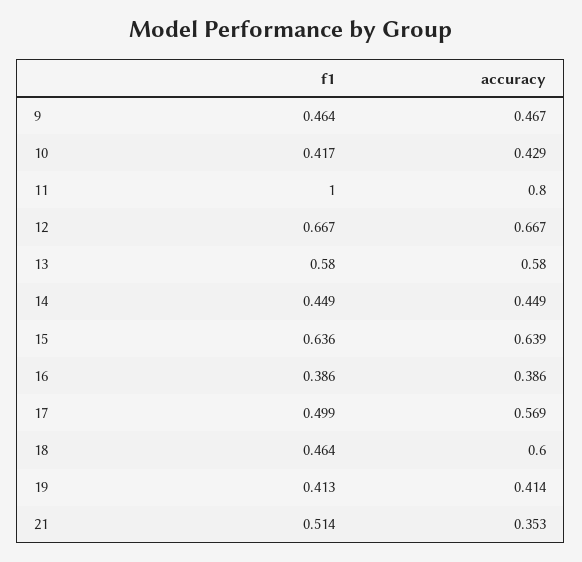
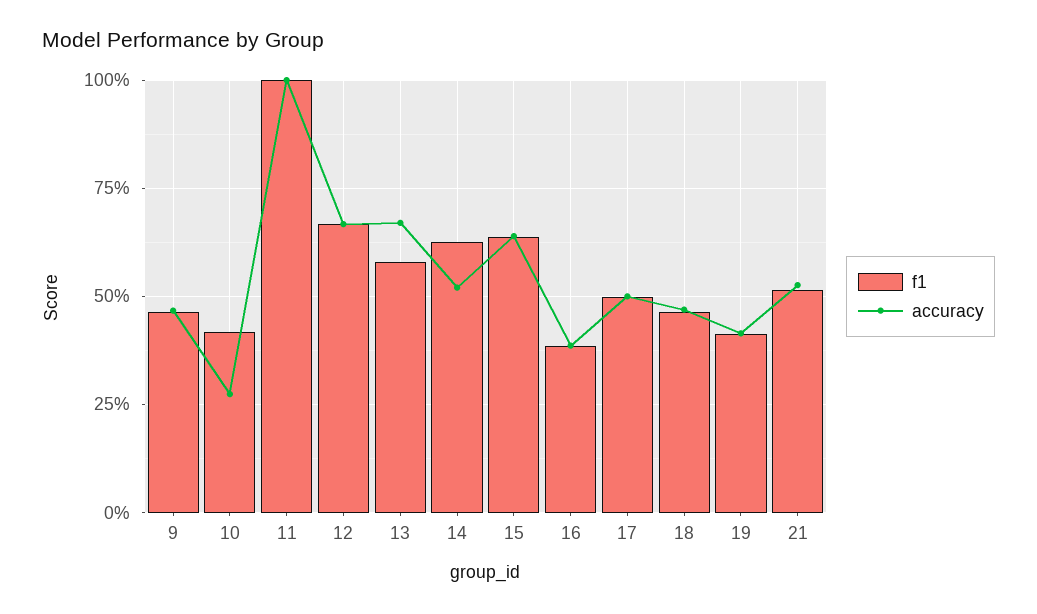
  {
    "f1": {
      "9": 0.464,
      "10": 0.417,
      "11": 1,
      "12": 0.667,
      "13": 0.58,
-     "14": 0.449,
+     "14": 0.625,
      "15": 0.636,
      "16": 0.386,
      "17": 0.499,
      "18": 0.464,
      "19": 0.413,
      "21": 0.514
    },
    "accuracy": {
      "9": 0.467,
-     "10": 0.429,
+     "10": 0.275,
-     "11": 0.8,
+     "11": 1,
      "12": 0.667,
-     "13": 0.58,
+     "13": 0.675,
-     "14": 0.449,
+     "14": 0.525,
      "15": 0.639,
      "16": 0.386,
-     "17": 0.569,
+     "17": 0.5,
-     "18": 0.6,
+     "18": 0.475,
      "19": 0.414,
-     "21": 0.353
+     "21": 0.525
    }
  }

